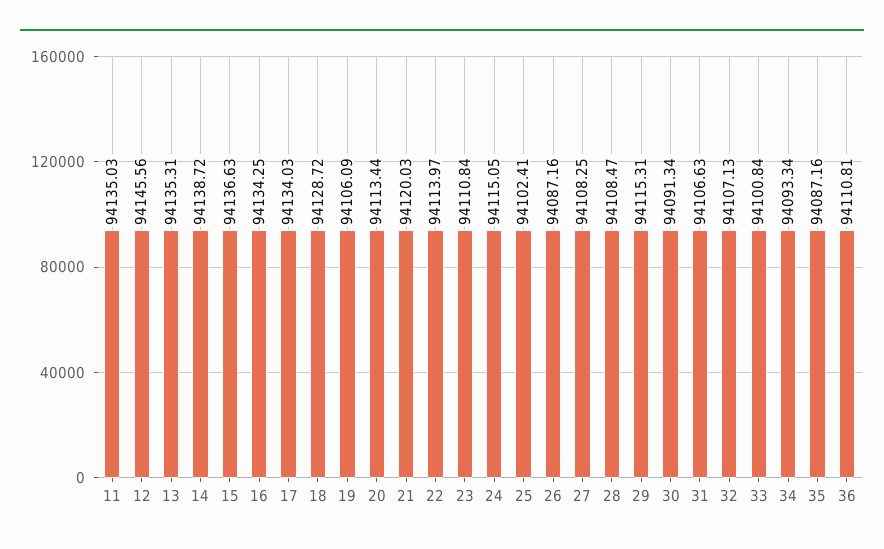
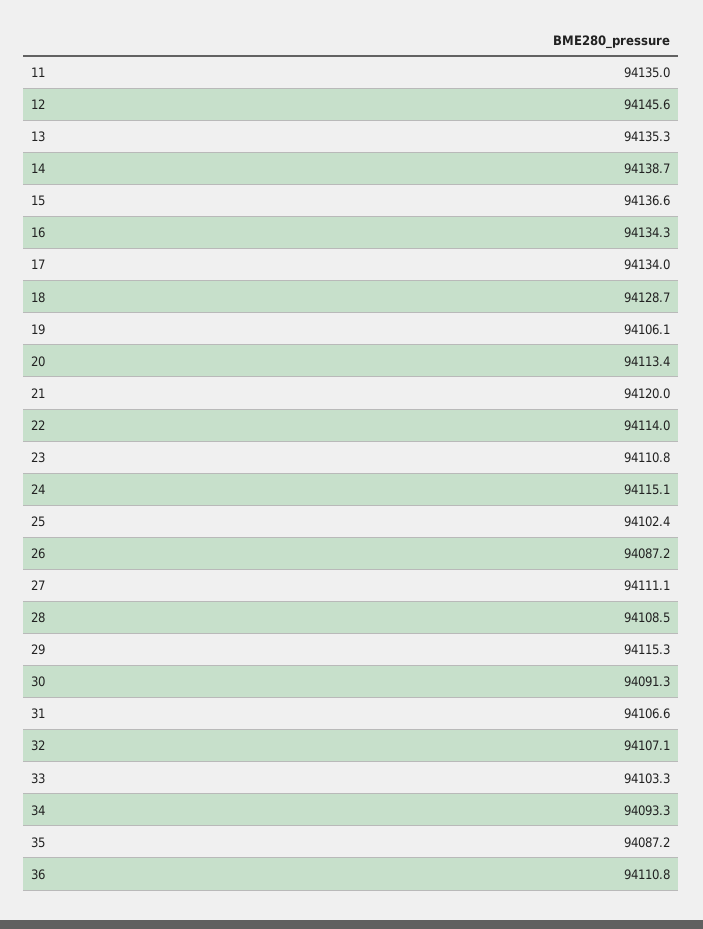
  {
    "11": 94135.03,
    "12": 94145.56,
    "13": 94135.31,
    "14": 94138.72,
    "15": 94136.63,
    "16": 94134.25,
    "17": 94134.03,
    "18": 94128.72,
    "19": 94106.09,
    "20": 94113.44,
    "21": 94120.03,
    "22": 94113.97,
    "23": 94110.84,
    "24": 94115.05,
    "25": 94102.41,
    "26": 94087.16,
-   "27": 94108.25,
+   "27": 94111.1,
    "28": 94108.47,
    "29": 94115.31,
    "30": 94091.34,
    "31": 94106.63,
    "32": 94107.13,
-   "33": 94100.84,
+   "33": 94103.3,
    "34": 94093.34,
    "35": 94087.16,
    "36": 94110.81
  }

